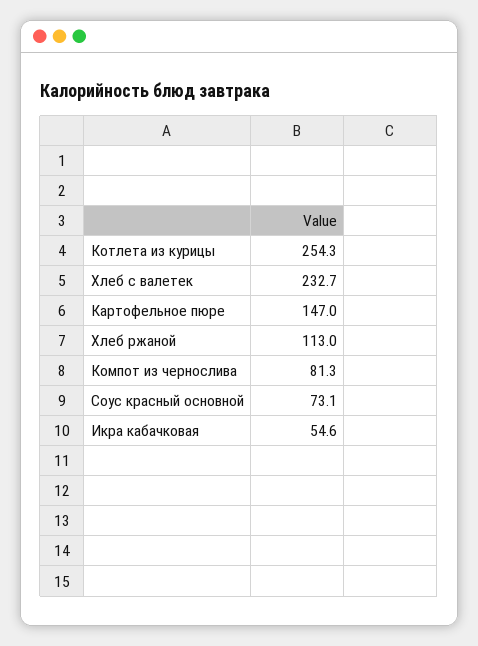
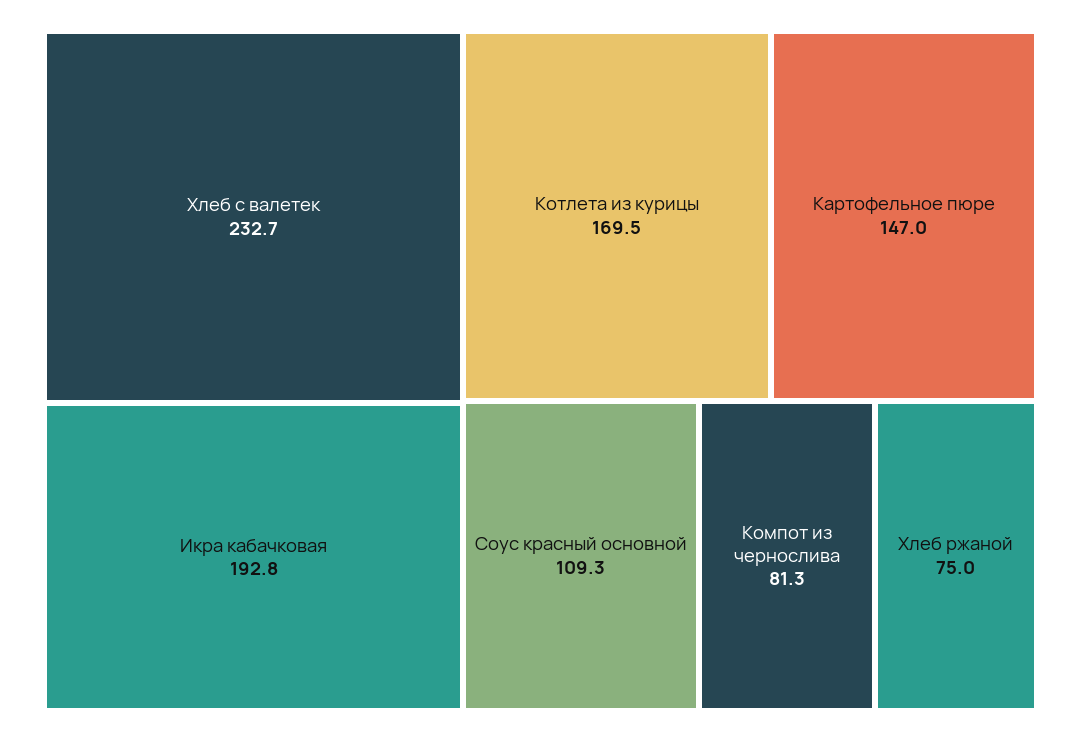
  {
-   "Котлета из курицы": 254.3,
+   "Котлета из курицы": 169.5,
    "Хлеб с валетек": 232.7,
    "Картофельное пюре": 147,
-   "Хлеб ржаной": 113,
+   "Хлеб ржаной": 75,
    "Компот из чернослива": 81.3,
-   "Соус красный основной": 73.1,
+   "Соус красный основной": 109.3,
-   "Икра кабачковая": 54.6
+   "Икра кабачковая": 192.8
  }

